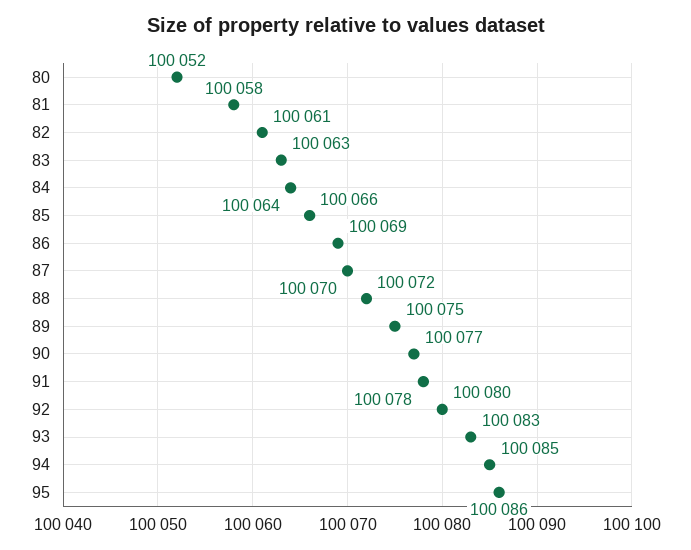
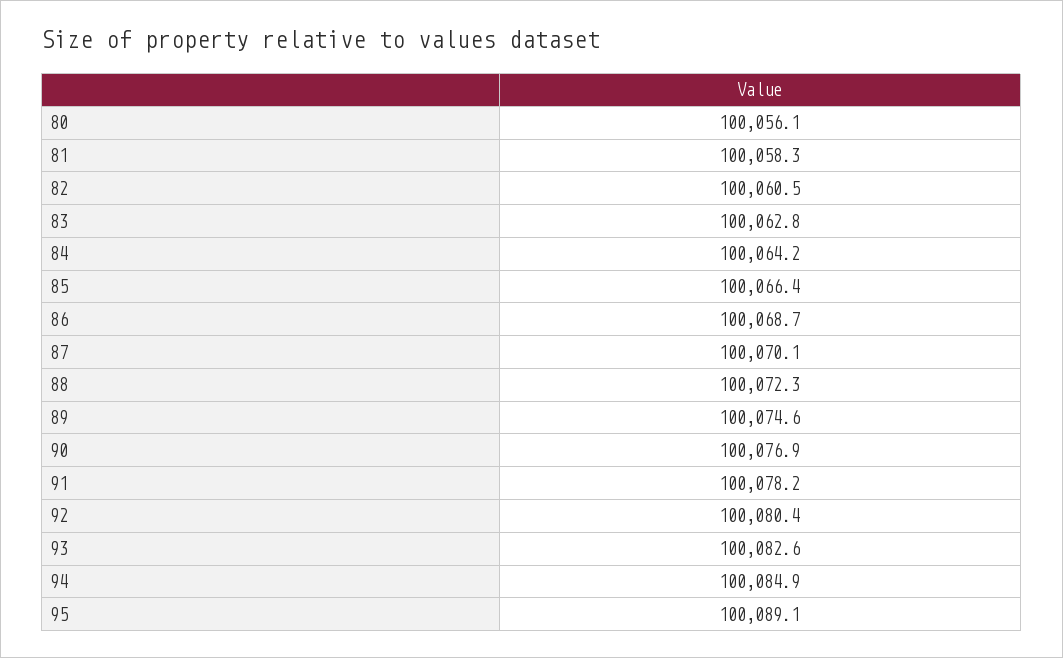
  {
-   "80": 100052,
+   "80": 100056.1,
    "81": 100058.3,
    "82": 100060.5,
    "83": 100062.8,
    "84": 100064.2,
    "85": 100066.4,
    "86": 100068.7,
    "87": 100070.1,
    "88": 100072.3,
    "89": 100074.6,
    "90": 100076.9,
    "91": 100078.2,
    "92": 100080.4,
    "93": 100082.6,
    "94": 100084.9,
-   "95": 100086
+   "95": 100089.1
  }

